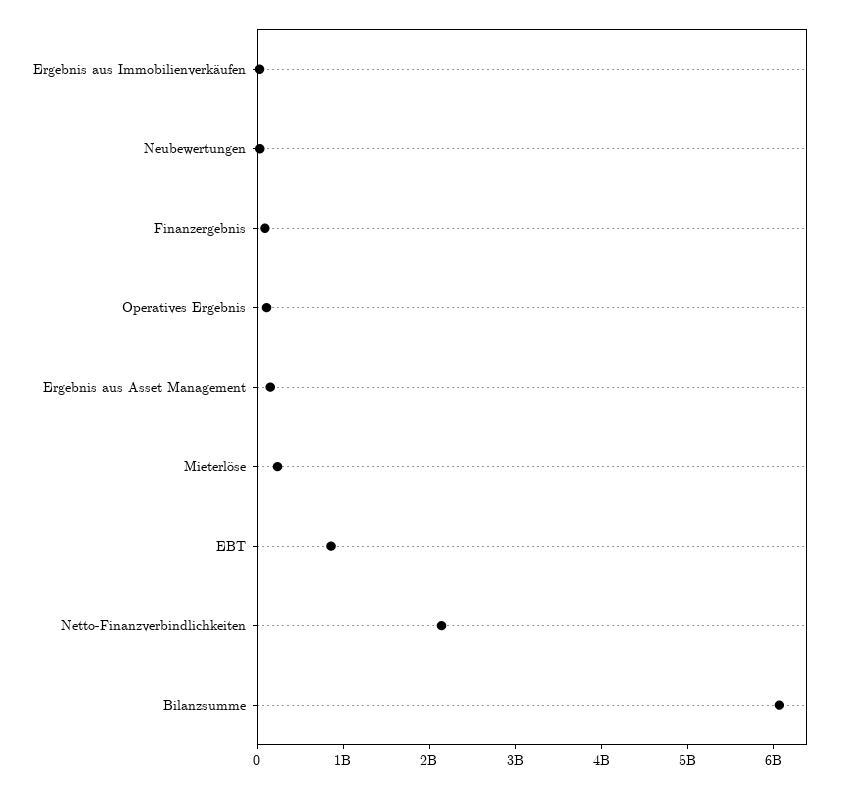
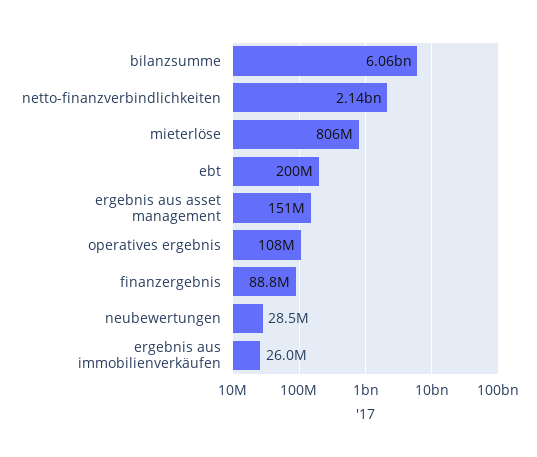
  {
    "Ergebnis aus Immobilienverkäufen": 26000000,
    "Neubewertungen": 28500000,
    "Finanzergebnis": 88800000,
    "Operatives Ergebnis": 108000000,
    "Ergebnis aus Asset Management": 151000000,
-   "Mieterlöse": 200000000,
+   "Mieterlöse": 806000000,
-   "EBT": 800000000,
+   "EBT": 200000000,
    "Netto-Finanzverbindlichkeiten": 2140000000,
    "Bilanzsumme": 6060000000
  }

